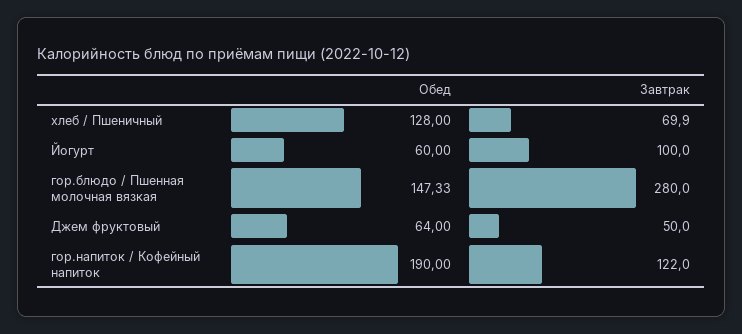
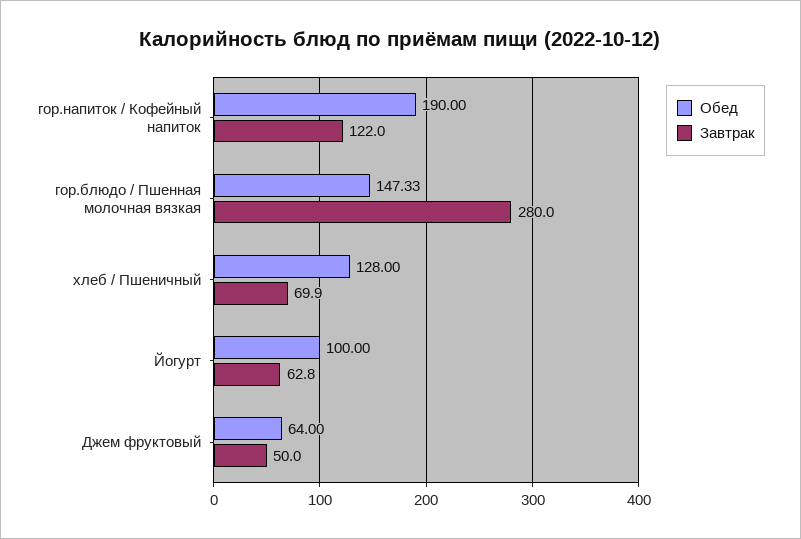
  {
    "Обед": {
      "хлеб / Пшеничный": 128,
-     "Йогурт": 60,
+     "Йогурт": 100,
      "гор.блюдо / Пшенная молочная вязкая": 147.33,
      "Джем фруктовый": 64,
      "гор.напиток / Кофейный напиток": 190
    },
    "Завтрак": {
      "хлеб / Пшеничный": 69.9,
-     "Йогурт": 100,
+     "Йогурт": 62.8,
      "гор.блюдо / Пшенная молочная вязкая": 280,
      "Джем фруктовый": 50,
      "гор.напиток / Кофейный напиток": 122
    }
  }

